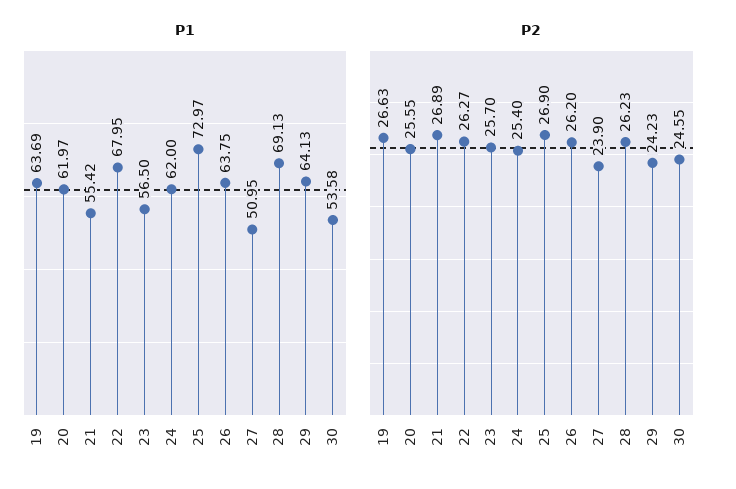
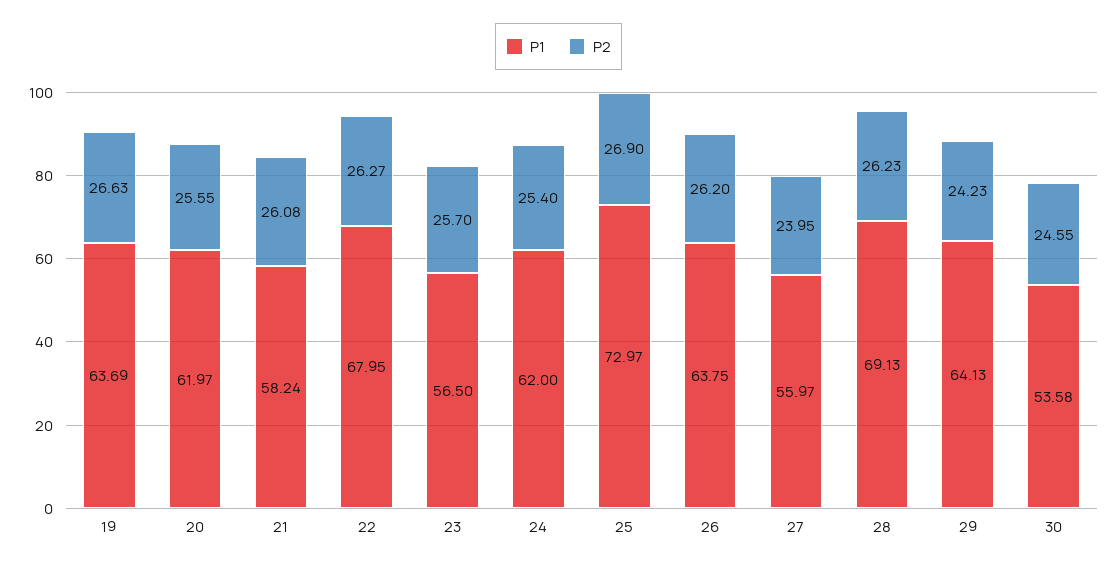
  {
    "P1": {
      "19": 63.69,
      "20": 61.97,
-     "21": 55.42,
+     "21": 58.24,
      "22": 67.95,
      "23": 56.5,
      "24": 62,
      "25": 72.97,
      "26": 63.75,
-     "27": 50.95,
+     "27": 55.97,
      "28": 69.13,
      "29": 64.13,
      "30": 53.58
    },
    "P2": {
      "19": 26.63,
      "20": 25.55,
-     "21": 26.89,
+     "21": 26.08,
      "22": 26.27,
      "23": 25.7,
      "24": 25.4,
      "25": 26.9,
      "26": 26.2,
-     "27": 23.9,
+     "27": 23.95,
      "28": 26.23,
      "29": 24.23,
      "30": 24.55
    }
  }

